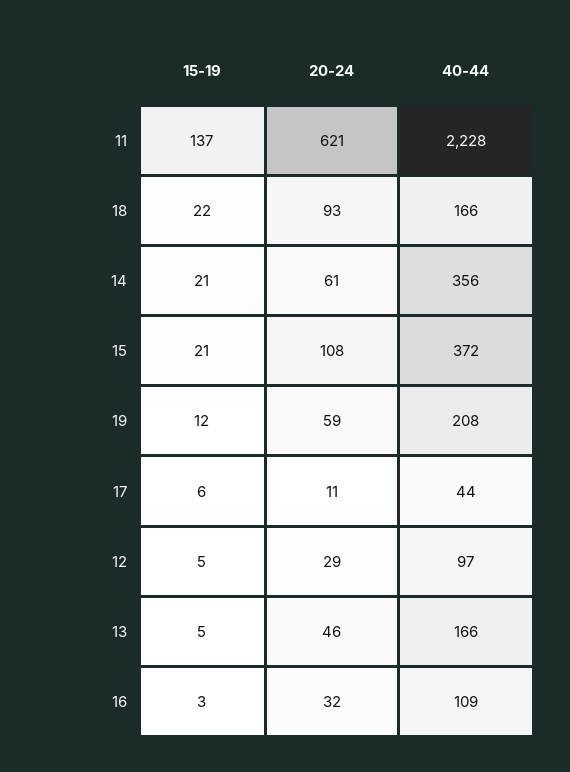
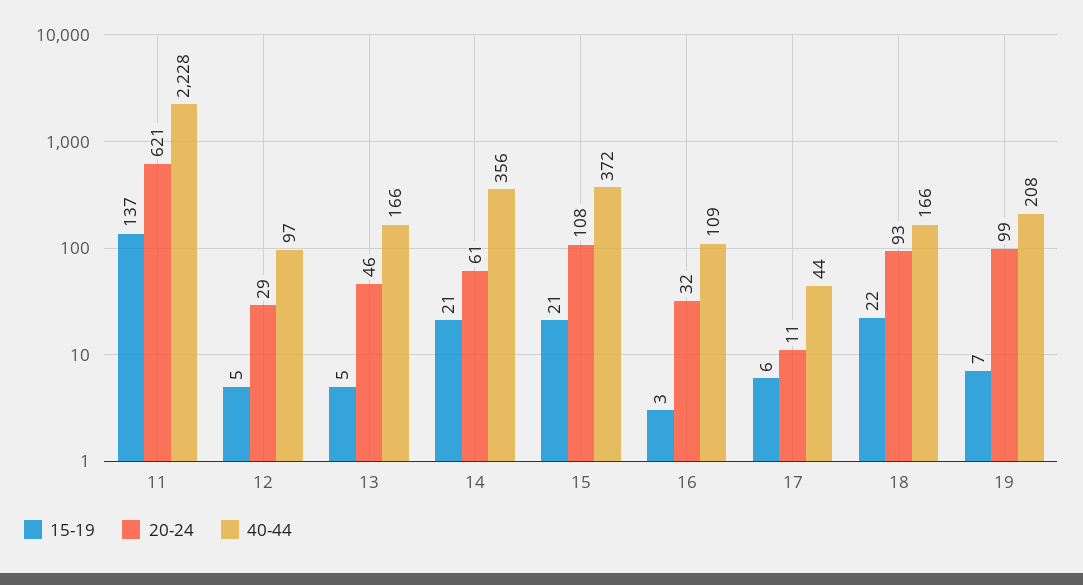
  {
    "15-19": {
      "11": 137,
      "18": 22,
      "14": 21,
      "15": 21,
-     "19": 12,
+     "19": 7,
      "17": 6,
      "12": 5,
      "13": 5,
      "16": 3
    },
    "20-24": {
      "11": 621,
      "18": 93,
      "14": 61,
      "15": 108,
-     "19": 59,
+     "19": 99,
      "17": 11,
      "12": 29,
      "13": 46,
      "16": 32
    },
    "40-44": {
      "11": 2228,
      "18": 166,
      "14": 356,
      "15": 372,
      "19": 208,
      "17": 44,
      "12": 97,
      "13": 166,
      "16": 109
    }
  }

